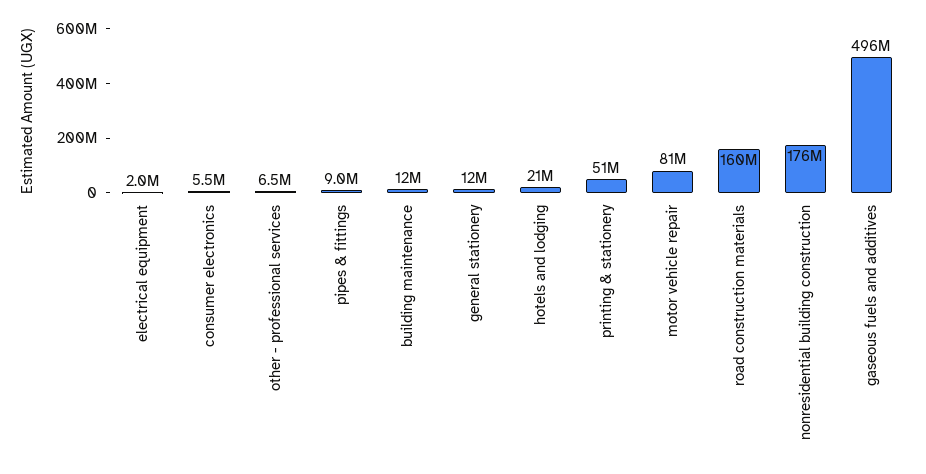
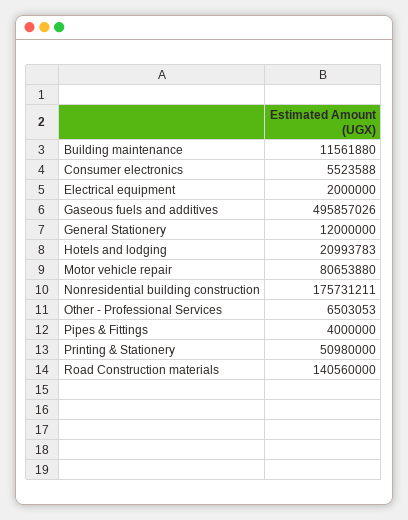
  {
    "electrical equipment": 2000000,
    "consumer electronics": 5523588,
    "other - professional services": 6503053,
-   "pipes & fittings": 9000000,
+   "pipes & fittings": 4000000,
    "building maintenance": 11561880,
    "general stationery": 12000000,
    "hotels and lodging": 20993783,
    "printing & stationery": 50980000,
    "motor vehicle repair": 80653880,
-   "road construction materials": 160000000,
+   "road construction materials": 140560000,
    "nonresidential building construction": 175731211,
    "gaseous fuels and additives": 495857026
  }

